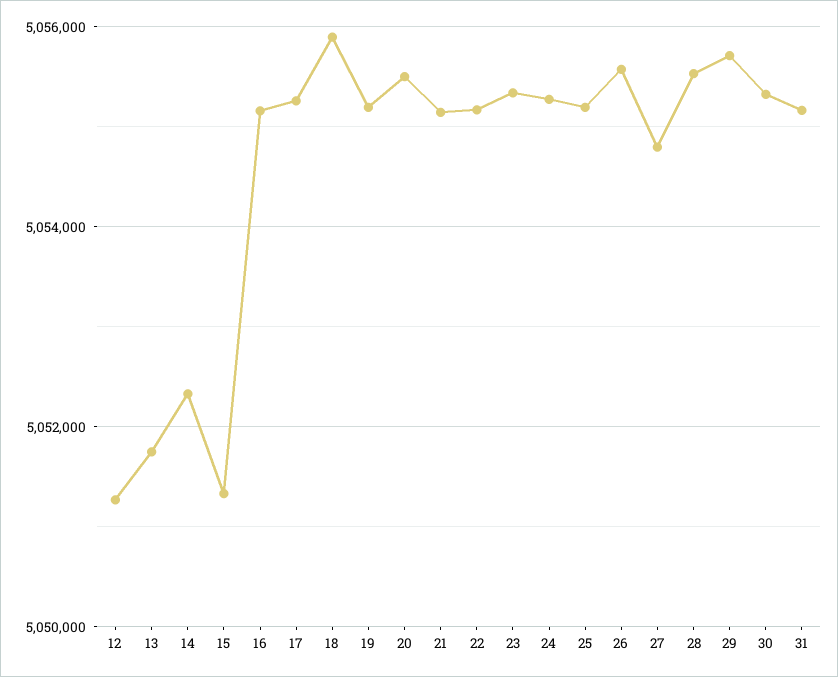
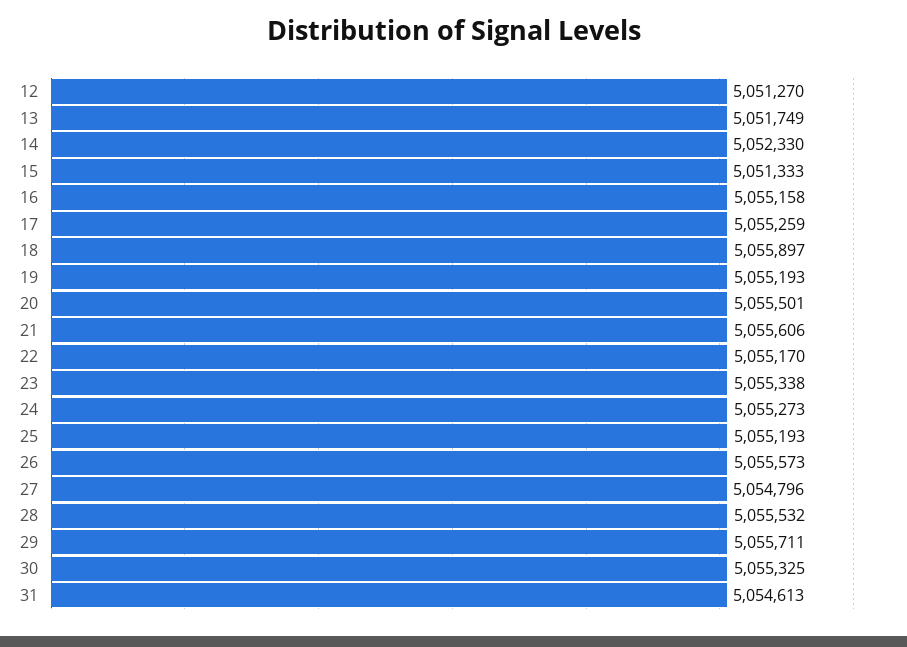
  {
    "12": 5051270,
    "13": 5051749,
    "14": 5052330,
    "15": 5051333,
    "16": 5055158,
    "17": 5055259,
    "18": 5055897,
    "19": 5055193,
    "20": 5055501,
-   "21": 5055200,
+   "21": 5055606,
    "22": 5055170,
    "23": 5055338,
    "24": 5055273,
    "25": 5055193,
    "26": 5055573,
    "27": 5054796,
    "28": 5055532,
    "29": 5055711,
    "30": 5055325,
-   "31": 5055200
+   "31": 5054613
  }

